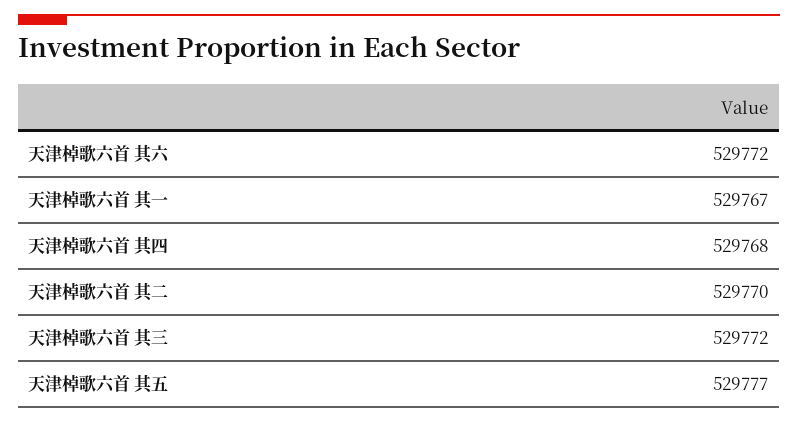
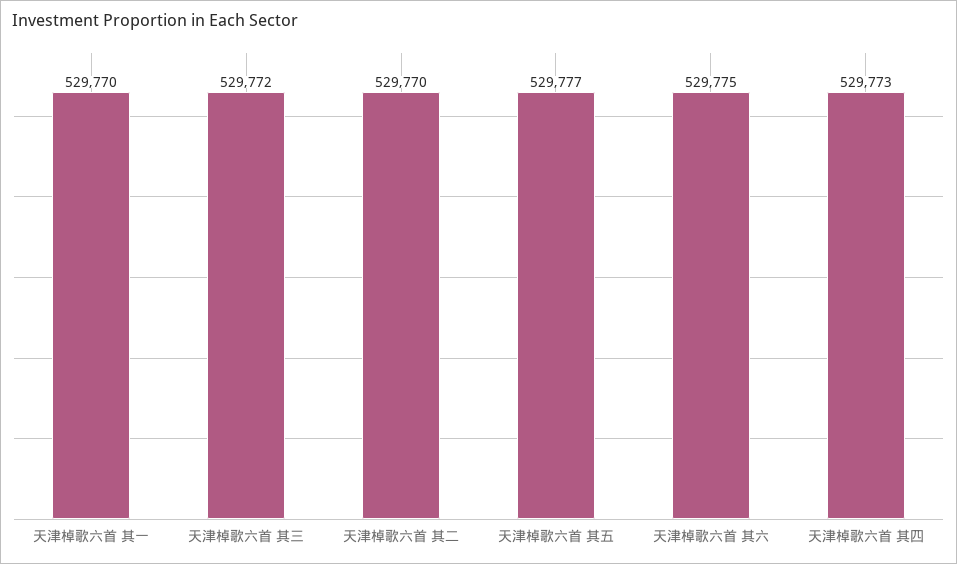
  {
-   "天津棹歌六首 其六": 529772,
+   "天津棹歌六首 其六": 529775,
-   "天津棹歌六首 其一": 529767,
+   "天津棹歌六首 其一": 529770,
-   "天津棹歌六首 其四": 529768,
+   "天津棹歌六首 其四": 529773,
    "天津棹歌六首 其二": 529770,
    "天津棹歌六首 其三": 529772,
    "天津棹歌六首 其五": 529777
  }

